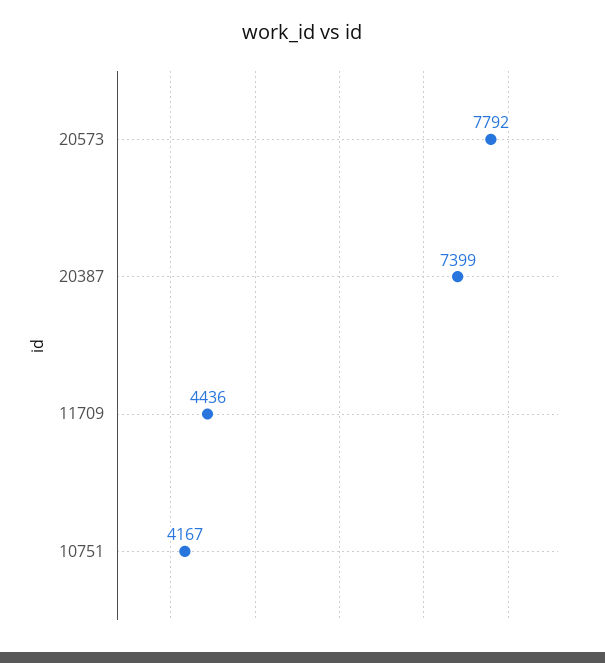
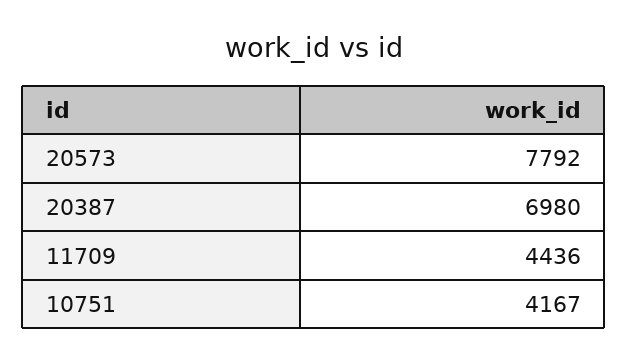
  {
    "20573": 7792,
-   "20387": 7399,
+   "20387": 6980,
    "11709": 4436,
    "10751": 4167
  }

